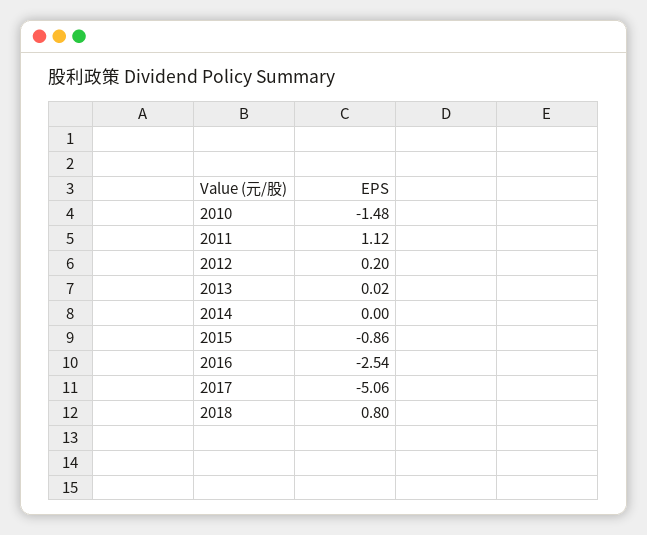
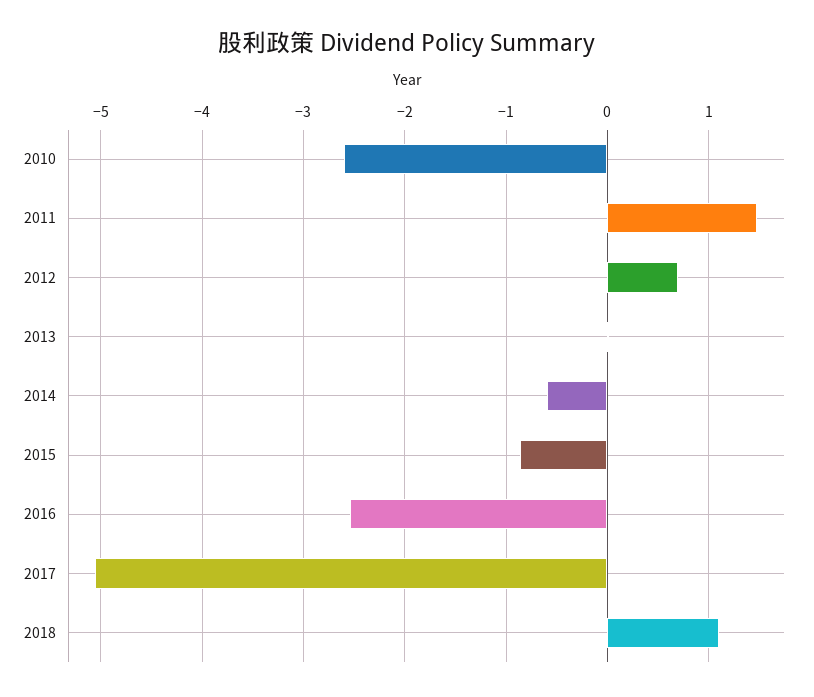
  {
-   "2010": -1.48,
+   "2010": -2.6,
-   "2011": 1.12,
+   "2011": 1.5,
-   "2012": 0.2,
+   "2012": 0.7,
    "2013": 0.02,
-   "2014": 0,
+   "2014": -0.6,
    "2015": -0.86,
    "2016": -2.54,
    "2017": -5.06,
-   "2018": 0.8
+   "2018": 1.1
  }

